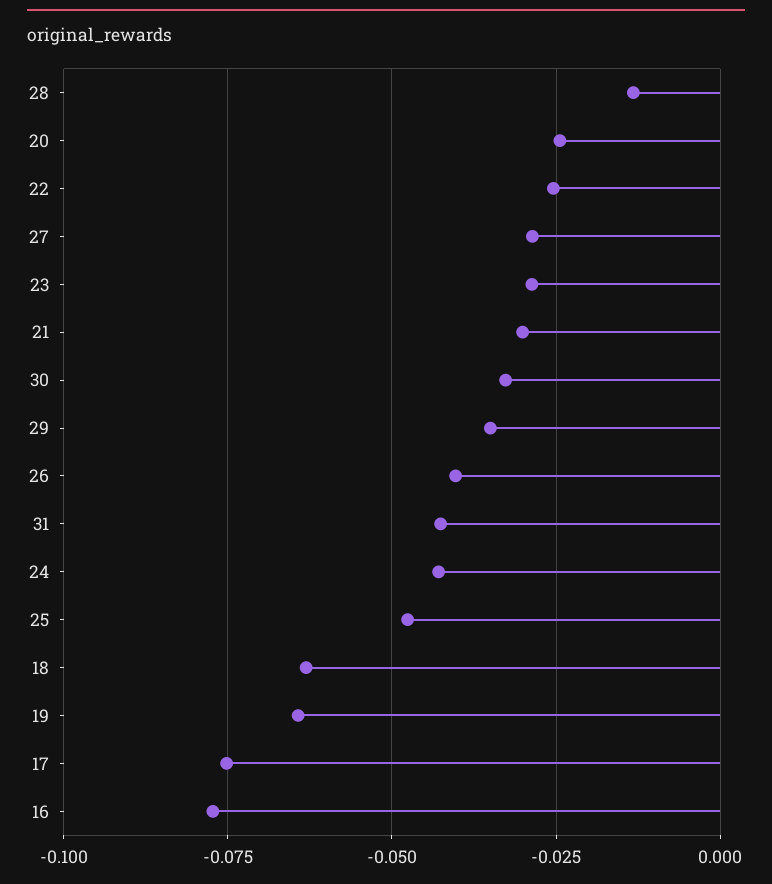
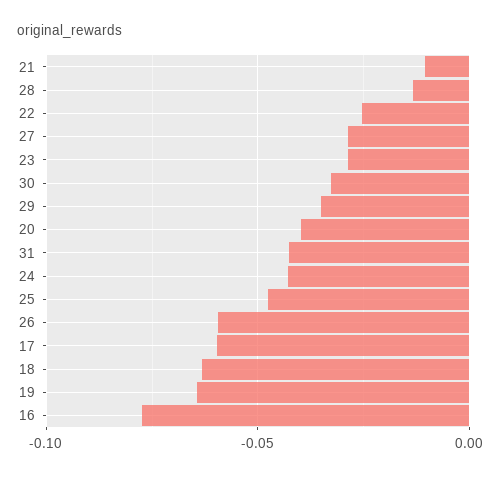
  {
    "28": -0.0125,
-   "20": -0.025,
+   "20": -0.04,
    "22": -0.025,
    "27": -0.0275,
    "23": -0.0275,
-   "21": -0.03,
+   "21": -0.01,
    "30": -0.0325,
    "29": -0.035,
-   "26": -0.04,
+   "26": -0.06,
    "31": -0.0425,
    "24": -0.0425,
    "25": -0.0475,
    "18": -0.0625,
    "19": -0.065,
-   "17": -0.075,
+   "17": -0.06,
    "16": -0.0775
  }

